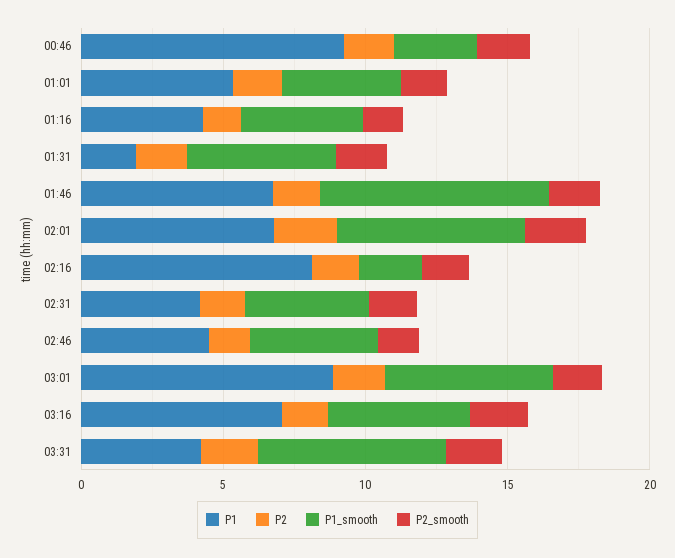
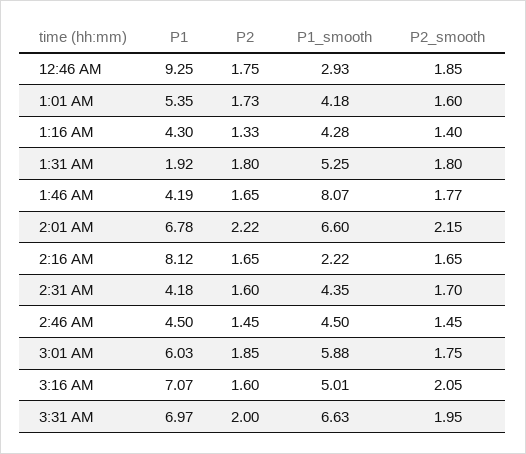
  {
    "P1": {
      "00:46": 9.25,
      "01:01": 5.35,
      "01:16": 4.3,
      "01:31": 1.92,
-     "01:46": 7,
+     "01:46": 4.19,
      "02:01": 6.78,
      "02:16": 8.12,
      "02:31": 4.18,
      "02:46": 4.5,
-     "03:01": 9,
+     "03:01": 6.03,
      "03:16": 7.07,
-     "03:31": 4
+     "03:31": 6.97
    },
    "P2": {
      "00:46": 1.75,
      "01:01": 1.73,
      "01:16": 1.33,
      "01:31": 1.8,
      "01:46": 1.65,
      "02:01": 2.22,
      "02:16": 1.65,
      "02:31": 1.6,
      "02:46": 1.45,
      "03:01": 1.85,
      "03:16": 1.6,
      "03:31": 2
    },
    "P1_smooth": {
      "00:46": 2.93,
      "01:01": 4.18,
      "01:16": 4.28,
      "01:31": 5.25,
      "01:46": 8.07,
      "02:01": 6.6,
      "02:16": 2.22,
      "02:31": 4.35,
      "02:46": 4.5,
      "03:01": 5.88,
      "03:16": 5.01,
      "03:31": 6.63
    },
    "P2_smooth": {
      "00:46": 1.85,
      "01:01": 1.6,
      "01:16": 1.4,
      "01:31": 1.8,
      "01:46": 1.77,
      "02:01": 2.15,
      "02:16": 1.65,
      "02:31": 1.7,
      "02:46": 1.45,
      "03:01": 1.75,
      "03:16": 2.05,
      "03:31": 1.95
    }
  }

